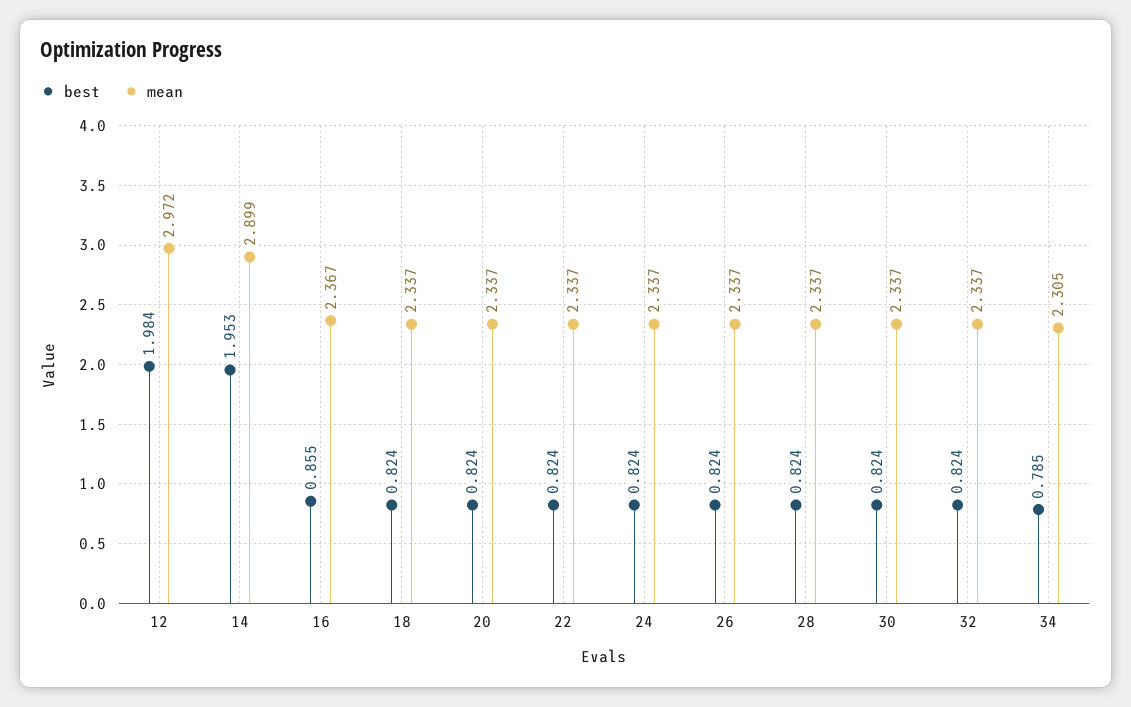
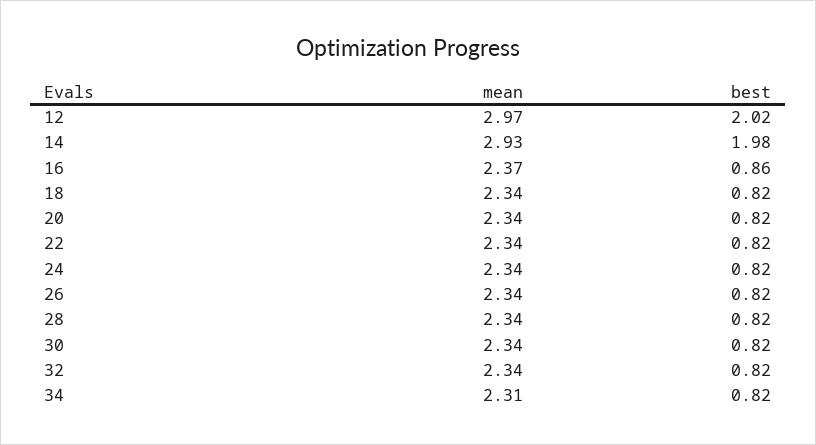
  {
    "best": {
-     "12": 1.984,
+     "12": 2.02,
-     "14": 1.953,
+     "14": 1.98,
      "16": 0.855,
      "18": 0.824,
      "20": 0.824,
      "22": 0.824,
      "24": 0.824,
      "26": 0.824,
      "28": 0.824,
      "30": 0.824,
      "32": 0.824,
-     "34": 0.785
+     "34": 0.82
    },
    "mean": {
      "12": 2.972,
-     "14": 2.899,
+     "14": 2.93,
      "16": 2.367,
      "18": 2.337,
      "20": 2.337,
      "22": 2.337,
      "24": 2.337,
      "26": 2.337,
      "28": 2.337,
      "30": 2.337,
      "32": 2.337,
      "34": 2.305
    }
  }

